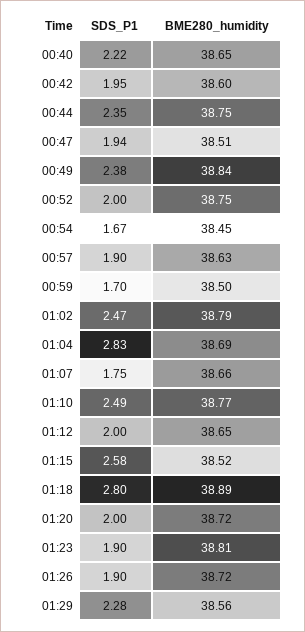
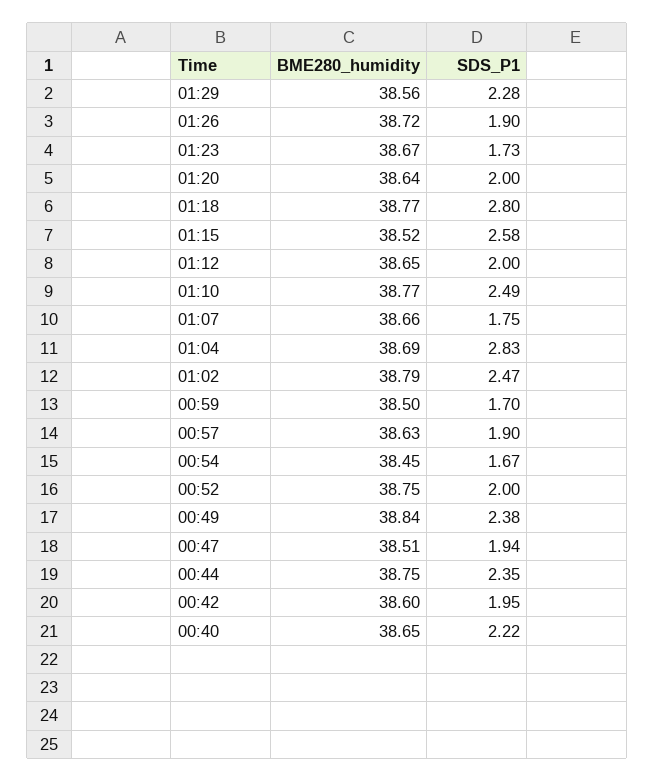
  {
    "SDS_P1": {
      "00:40": 2.22,
      "00:42": 1.95,
      "00:44": 2.35,
      "00:47": 1.94,
      "00:49": 2.38,
      "00:52": 2,
      "00:54": 1.67,
      "00:57": 1.9,
      "00:59": 1.7,
      "01:02": 2.47,
      "01:04": 2.83,
      "01:07": 1.75,
      "01:10": 2.49,
      "01:12": 2,
      "01:15": 2.58,
      "01:18": 2.8,
      "01:20": 2,
-     "01:23": 1.9,
+     "01:23": 1.73,
      "01:26": 1.9,
      "01:29": 2.28
    },
    "BME280_humidity": {
      "00:40": 38.65,
      "00:42": 38.6,
      "00:44": 38.75,
      "00:47": 38.51,
      "00:49": 38.84,
      "00:52": 38.75,
      "00:54": 38.45,
      "00:57": 38.63,
      "00:59": 38.5,
      "01:02": 38.79,
      "01:04": 38.69,
      "01:07": 38.66,
      "01:10": 38.77,
      "01:12": 38.65,
      "01:15": 38.52,
-     "01:18": 38.89,
+     "01:18": 38.77,
-     "01:20": 38.72,
+     "01:20": 38.64,
-     "01:23": 38.81,
+     "01:23": 38.67,
      "01:26": 38.72,
      "01:29": 38.56
    }
  }

